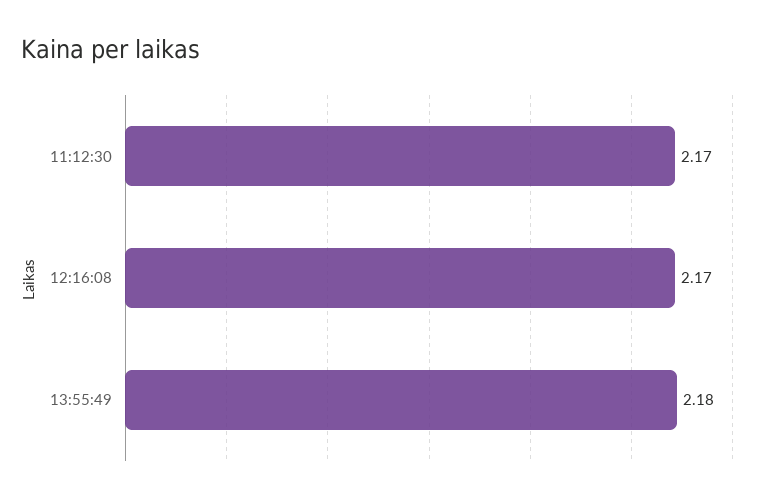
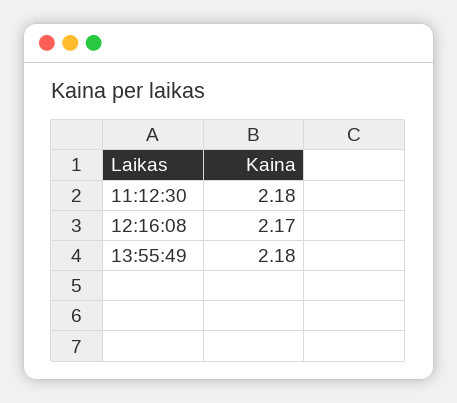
  {
-   "11:12:30": 2.17,
+   "11:12:30": 2.18,
    "12:16:08": 2.17,
    "13:55:49": 2.18
  }

